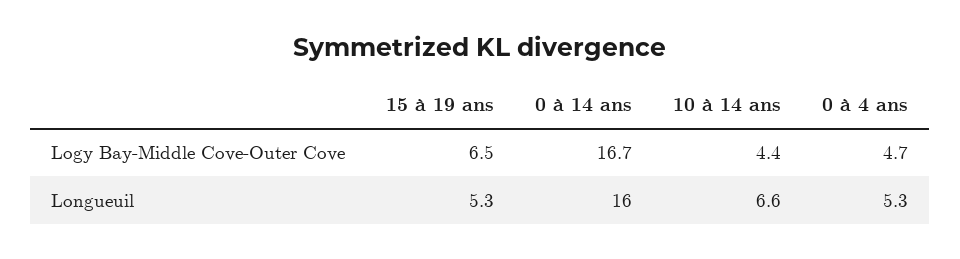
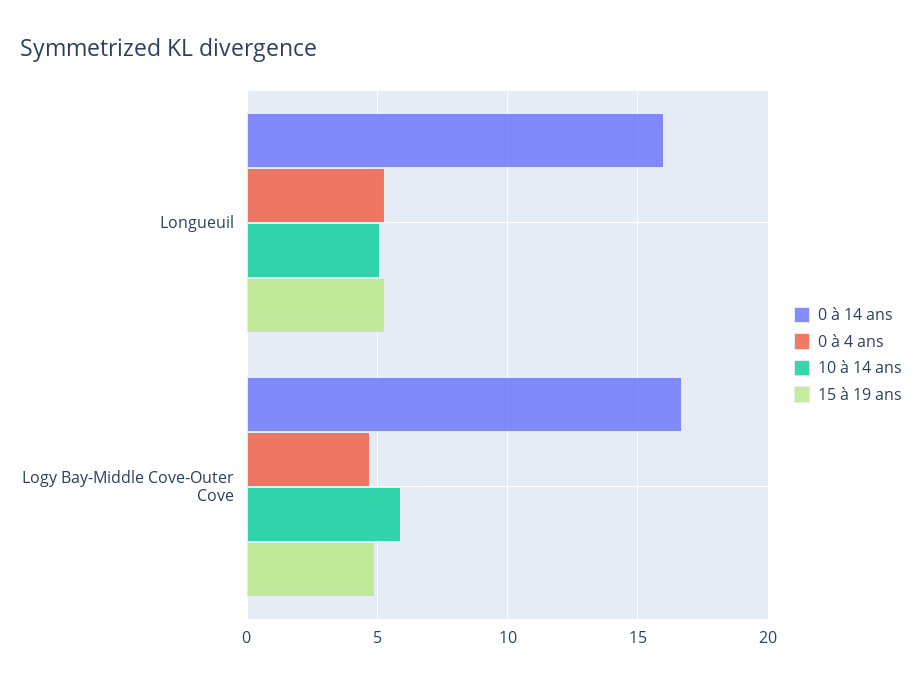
  {
    "15 à 19 ans": {
-     "Logy Bay-Middle Cove-Outer Cove": 6.5,
+     "Logy Bay-Middle Cove-Outer Cove": 5,
      "Longueuil": 5.3
    },
    "0 à 14 ans": {
      "Logy Bay-Middle Cove-Outer Cove": 16.7,
      "Longueuil": 16
    },
    "10 à 14 ans": {
-     "Logy Bay-Middle Cove-Outer Cove": 4.4,
+     "Logy Bay-Middle Cove-Outer Cove": 6,
-     "Longueuil": 6.6
+     "Longueuil": 5
    },
    "0 à 4 ans": {
      "Logy Bay-Middle Cove-Outer Cove": 4.7,
      "Longueuil": 5.3
    }
  }

